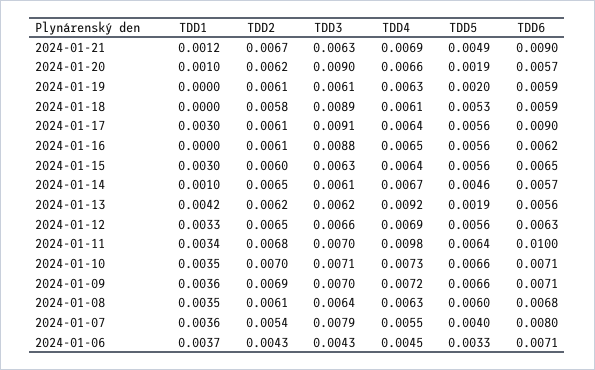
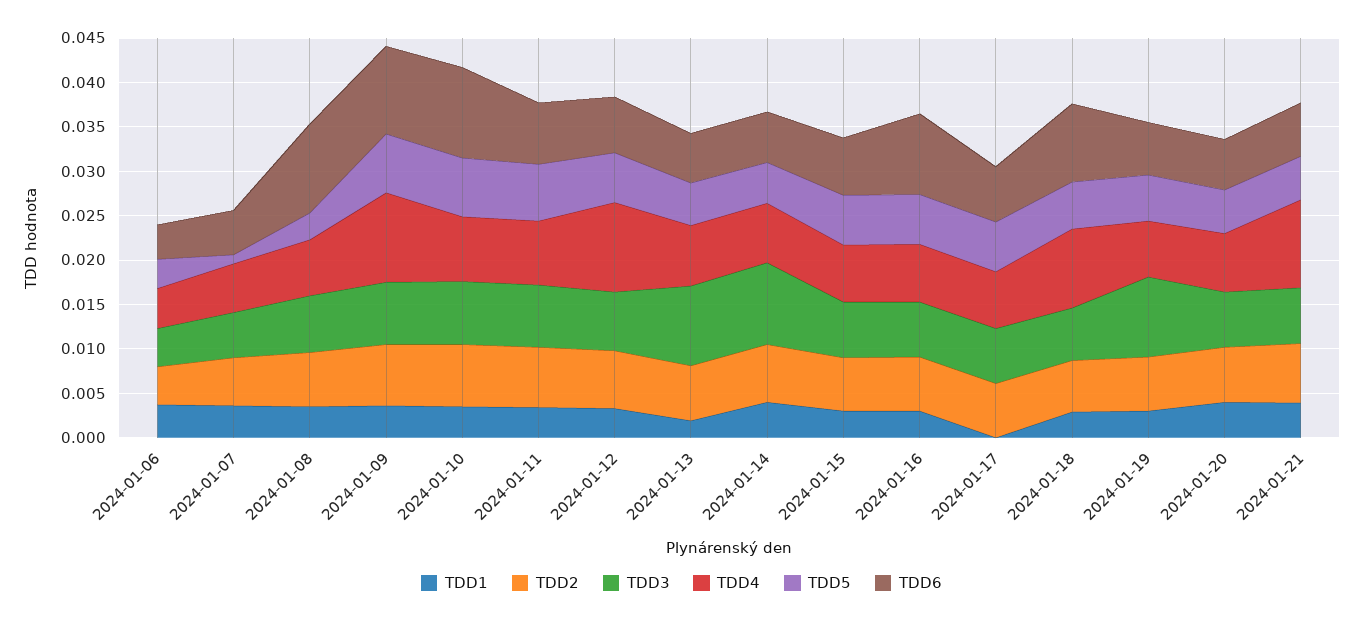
  {
    "TDD1": {
-     "2024-01-21": 0.0012,
+     "2024-01-21": 0.004,
-     "2024-01-20": 0.001,
+     "2024-01-20": 0.004,
-     "2024-01-19": 0,
+     "2024-01-19": 0.003,
-     "2024-01-18": 0,
+     "2024-01-18": 0.003,
-     "2024-01-17": 0.003,
+     "2024-01-17": 0,
-     "2024-01-16": 0,
+     "2024-01-16": 0.003,
      "2024-01-15": 0.003,
-     "2024-01-14": 0.001,
+     "2024-01-14": 0.004,
-     "2024-01-13": 0.0042,
+     "2024-01-13": 0.002,
      "2024-01-12": 0.0033,
      "2024-01-11": 0.0034,
      "2024-01-10": 0.0035,
      "2024-01-09": 0.0036,
      "2024-01-08": 0.0035,
      "2024-01-07": 0.0036,
      "2024-01-06": 0.0037
    },
    "TDD2": {
      "2024-01-21": 0.0067,
      "2024-01-20": 0.0062,
      "2024-01-19": 0.0061,
      "2024-01-18": 0.0058,
      "2024-01-17": 0.0061,
      "2024-01-16": 0.0061,
      "2024-01-15": 0.006,
      "2024-01-14": 0.0065,
      "2024-01-13": 0.0062,
      "2024-01-12": 0.0065,
      "2024-01-11": 0.0068,
      "2024-01-10": 0.007,
      "2024-01-09": 0.0069,
      "2024-01-08": 0.0061,
      "2024-01-07": 0.0054,
      "2024-01-06": 0.0043
    },
    "TDD3": {
      "2024-01-21": 0.0063,
-     "2024-01-20": 0.009,
+     "2024-01-20": 0.006,
-     "2024-01-19": 0.0061,
+     "2024-01-19": 0.009,
-     "2024-01-18": 0.0089,
+     "2024-01-18": 0.006,
-     "2024-01-17": 0.0091,
+     "2024-01-17": 0.006,
-     "2024-01-16": 0.0088,
+     "2024-01-16": 0.006,
      "2024-01-15": 0.0063,
-     "2024-01-14": 0.0061,
+     "2024-01-14": 0.009,
-     "2024-01-13": 0.0062,
+     "2024-01-13": 0.009,
      "2024-01-12": 0.0066,
      "2024-01-11": 0.007,
      "2024-01-10": 0.0071,
      "2024-01-09": 0.007,
      "2024-01-08": 0.0064,
-     "2024-01-07": 0.0079,
+     "2024-01-07": 0.005,
      "2024-01-06": 0.0043
    },
    "TDD4": {
-     "2024-01-21": 0.0069,
+     "2024-01-21": 0.01,
      "2024-01-20": 0.0066,
      "2024-01-19": 0.0063,
-     "2024-01-18": 0.0061,
+     "2024-01-18": 0.009,
      "2024-01-17": 0.0064,
      "2024-01-16": 0.0065,
      "2024-01-15": 0.0064,
      "2024-01-14": 0.0067,
-     "2024-01-13": 0.0092,
+     "2024-01-13": 0.007,
-     "2024-01-12": 0.0069,
+     "2024-01-12": 0.01,
-     "2024-01-11": 0.0098,
+     "2024-01-11": 0.007,
      "2024-01-10": 0.0073,
-     "2024-01-09": 0.0072,
+     "2024-01-09": 0.01,
      "2024-01-08": 0.0063,
      "2024-01-07": 0.0055,
      "2024-01-06": 0.0045
    },
    "TDD5": {
      "2024-01-21": 0.0049,
-     "2024-01-20": 0.0019,
+     "2024-01-20": 0.005,
-     "2024-01-19": 0.002,
+     "2024-01-19": 0.005,
      "2024-01-18": 0.0053,
      "2024-01-17": 0.0056,
      "2024-01-16": 0.0056,
      "2024-01-15": 0.0056,
      "2024-01-14": 0.0046,
-     "2024-01-13": 0.0019,
+     "2024-01-13": 0.005,
      "2024-01-12": 0.0056,
      "2024-01-11": 0.0064,
      "2024-01-10": 0.0066,
      "2024-01-09": 0.0066,
-     "2024-01-08": 0.006,
+     "2024-01-08": 0.003,
-     "2024-01-07": 0.004,
+     "2024-01-07": 0.001,
      "2024-01-06": 0.0033
    },
    "TDD6": {
-     "2024-01-21": 0.009,
+     "2024-01-21": 0.006,
      "2024-01-20": 0.0057,
      "2024-01-19": 0.0059,
-     "2024-01-18": 0.0059,
+     "2024-01-18": 0.009,
-     "2024-01-17": 0.009,
+     "2024-01-17": 0.006,
-     "2024-01-16": 0.0062,
+     "2024-01-16": 0.009,
      "2024-01-15": 0.0065,
      "2024-01-14": 0.0057,
      "2024-01-13": 0.0056,
      "2024-01-12": 0.0063,
-     "2024-01-11": 0.01,
+     "2024-01-11": 0.007,
-     "2024-01-10": 0.0071,
+     "2024-01-10": 0.01,
-     "2024-01-09": 0.0071,
+     "2024-01-09": 0.01,
-     "2024-01-08": 0.0068,
+     "2024-01-08": 0.01,
-     "2024-01-07": 0.008,
+     "2024-01-07": 0.005,
-     "2024-01-06": 0.0071
+     "2024-01-06": 0.004
    }
  }

